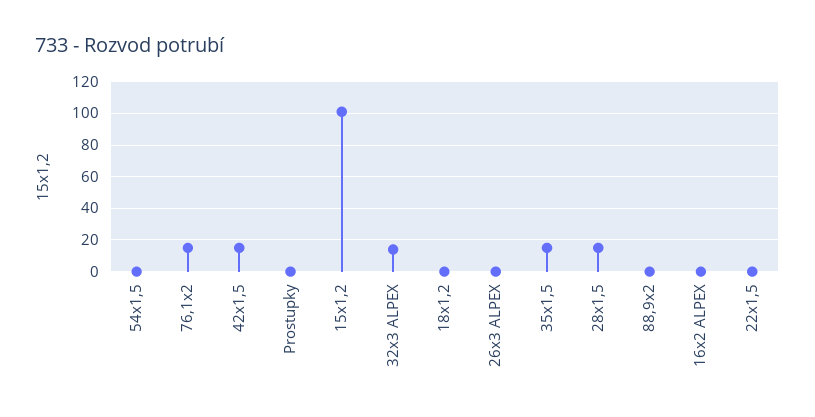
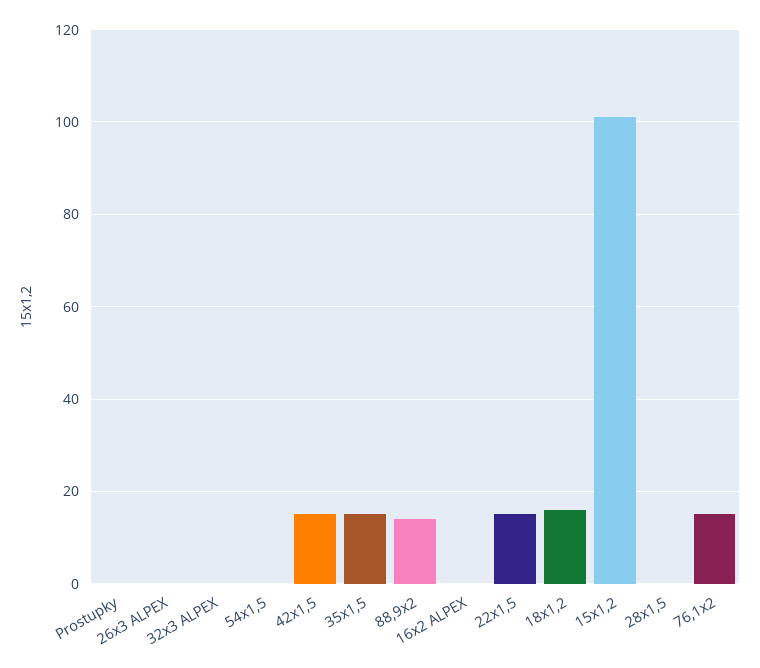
  {
    "54x1,5": 0,
    "76,1x2": 15,
    "42x1,5": 15,
    "Prostupky": 0,
    "15x1,2": 100,
-   "32x3 ALPEX": 15,
+   "32x3 ALPEX": 0,
-   "18x1,2": 0,
+   "18x1,2": 15,
    "26x3 ALPEX": 0,
    "35x1,5": 15,
-   "28x1,5": 15,
+   "28x1,5": 0,
-   "88,9x2": 0,
+   "88,9x2": 15,
    "16x2 ALPEX": 0,
-   "22x1,5": 0
+   "22x1,5": 15
  }

